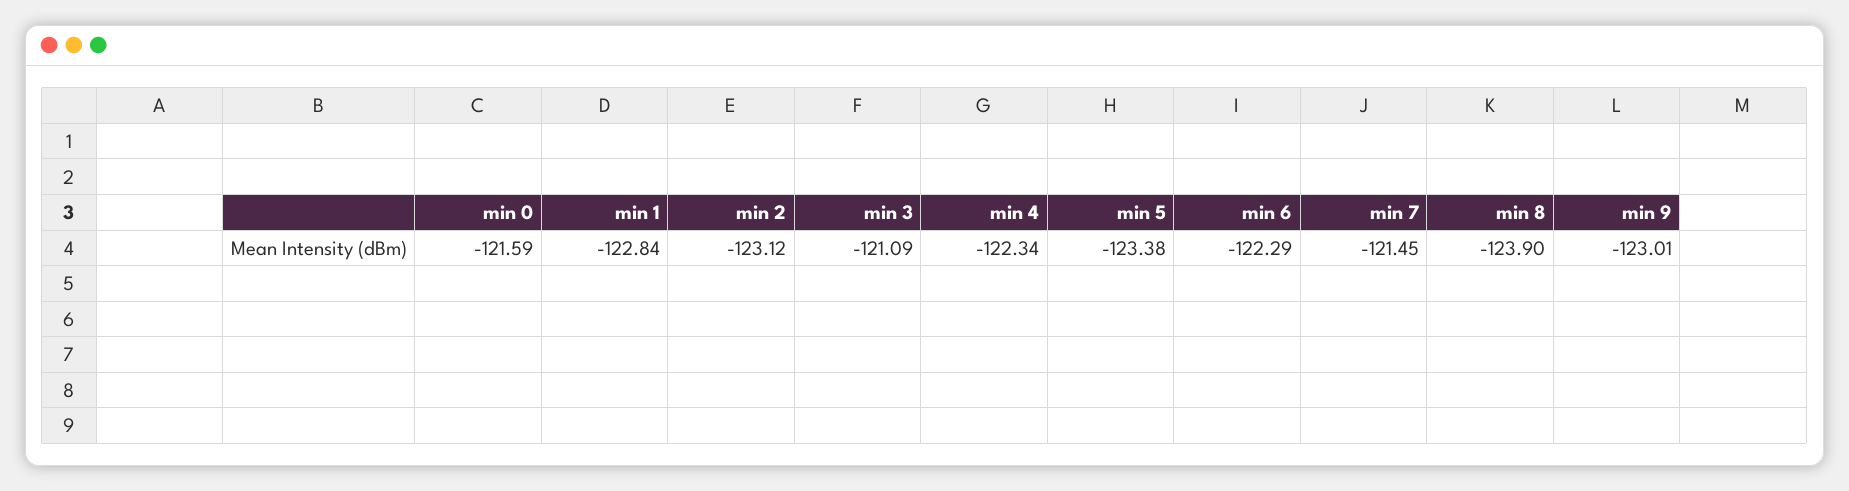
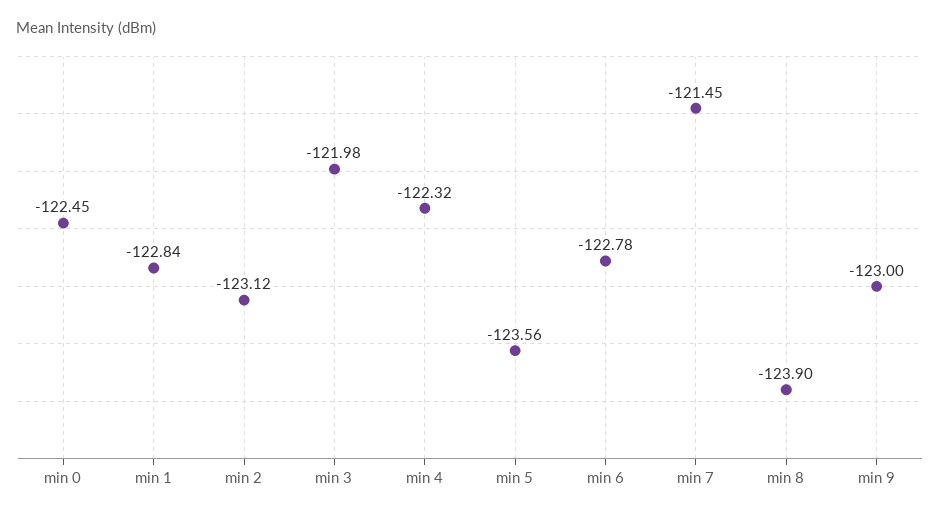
  {
-   "min 0": -121.59,
+   "min 0": -122.45,
    "min 1": -122.84,
    "min 2": -123.12,
-   "min 3": -121.09,
+   "min 3": -121.98,
-   "min 4": -122.34,
+   "min 4": -122.32,
-   "min 5": -123.38,
+   "min 5": -123.56,
-   "min 6": -122.29,
+   "min 6": -122.78,
    "min 7": -121.45,
    "min 8": -123.9,
-   "min 9": -123.01
+   "min 9": -123
  }

